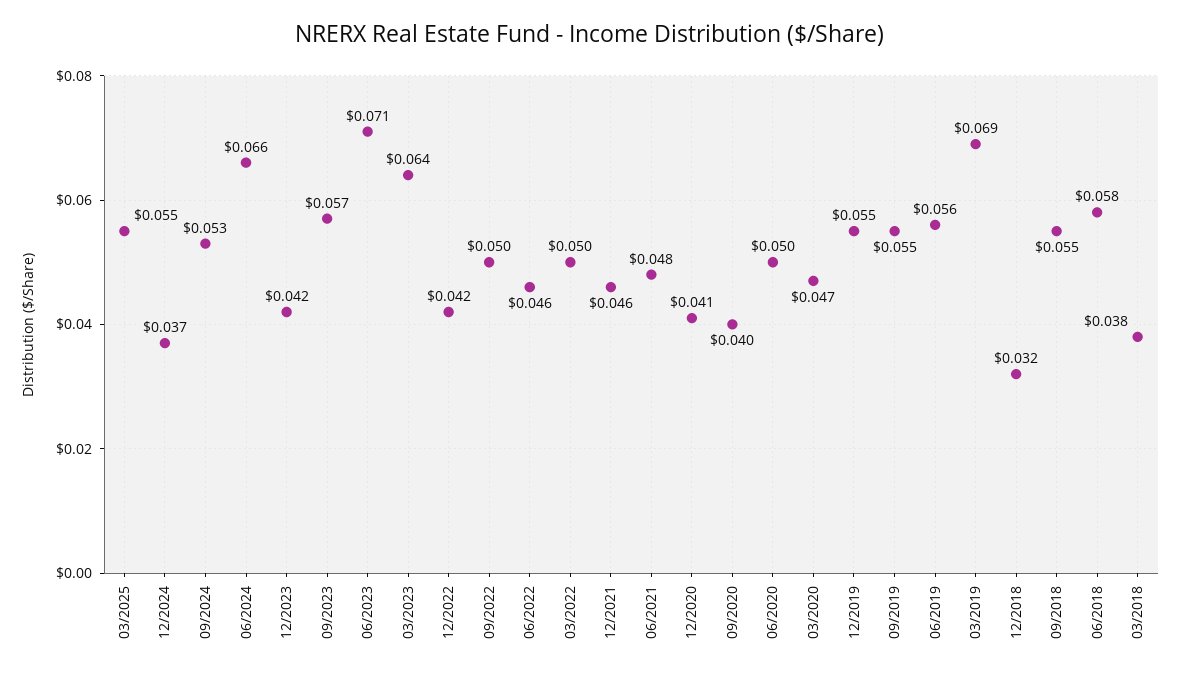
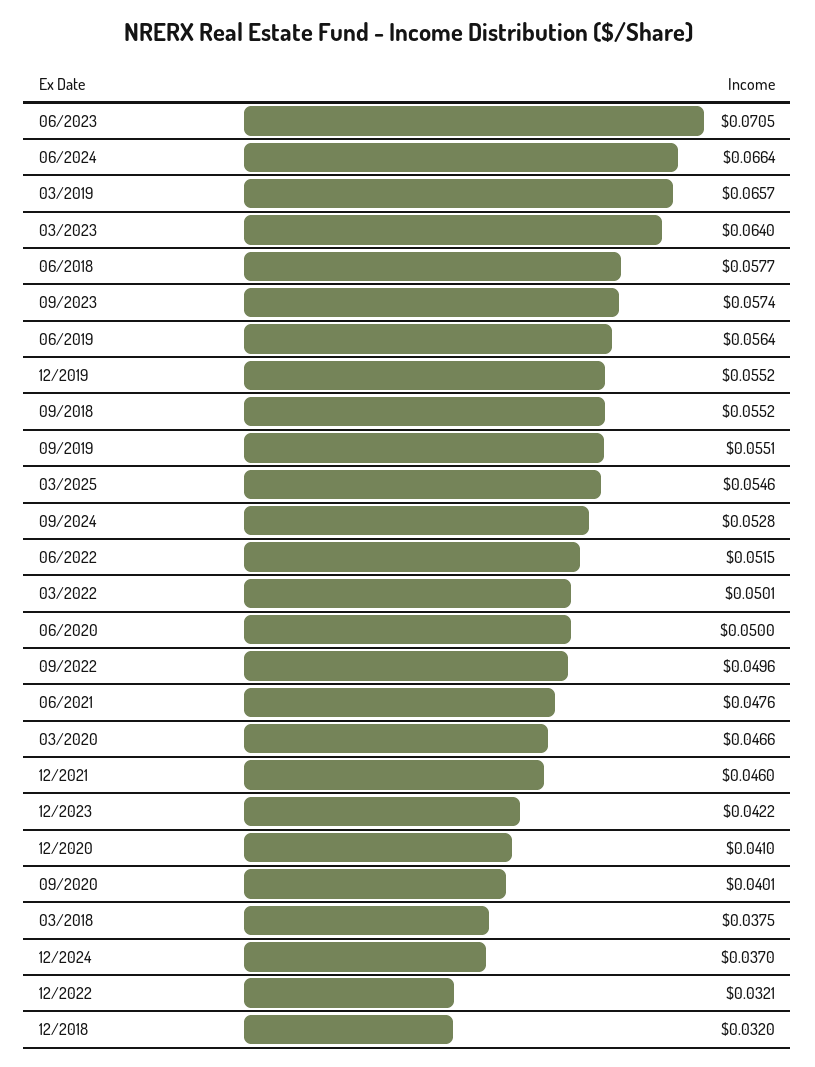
  {
    "03/2025": 0.0546,
    "12/2024": 0.037,
    "09/2024": 0.0528,
    "06/2024": 0.0664,
    "12/2023": 0.0422,
    "09/2023": 0.0574,
    "06/2023": 0.0705,
    "03/2023": 0.064,
-   "12/2022": 0.042,
+   "12/2022": 0.0321,
    "09/2022": 0.0496,
-   "06/2022": 0.046,
+   "06/2022": 0.0515,
    "03/2022": 0.0501,
    "12/2021": 0.046,
    "06/2021": 0.0476,
    "12/2020": 0.041,
    "09/2020": 0.0401,
    "06/2020": 0.05,
    "03/2020": 0.0466,
    "12/2019": 0.0552,
    "09/2019": 0.0551,
    "06/2019": 0.0564,
-   "03/2019": 0.069,
+   "03/2019": 0.0657,
    "12/2018": 0.032,
    "09/2018": 0.0552,
    "06/2018": 0.0577,
    "03/2018": 0.0375
  }

